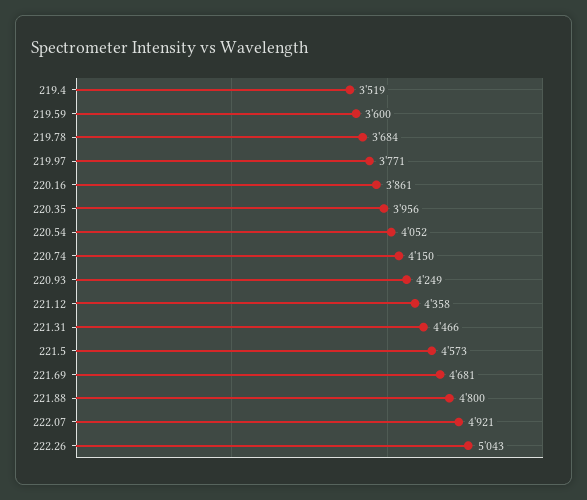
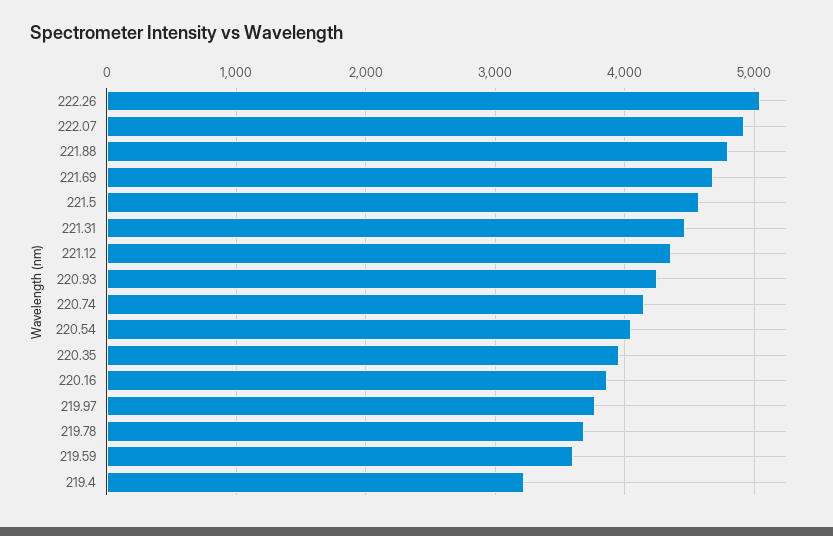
  {
-   "219.4": 3519,
+   "219.4": 3200,
    "219.59": 3600,
    "219.78": 3684,
    "219.97": 3771,
    "220.16": 3861,
    "220.35": 3956,
    "220.54": 4052,
    "220.74": 4150,
    "220.93": 4249,
    "221.12": 4358,
    "221.31": 4466,
    "221.5": 4573,
    "221.69": 4681,
    "221.88": 4800,
    "222.07": 4921,
    "222.26": 5043
  }

